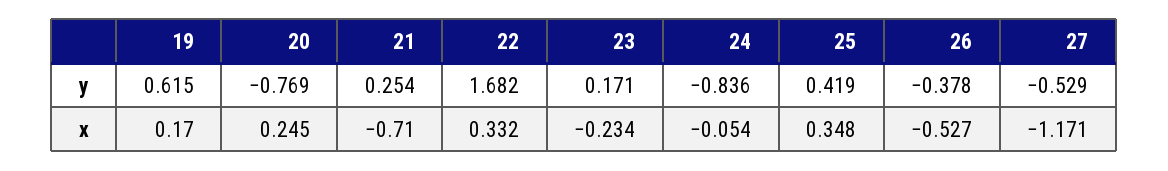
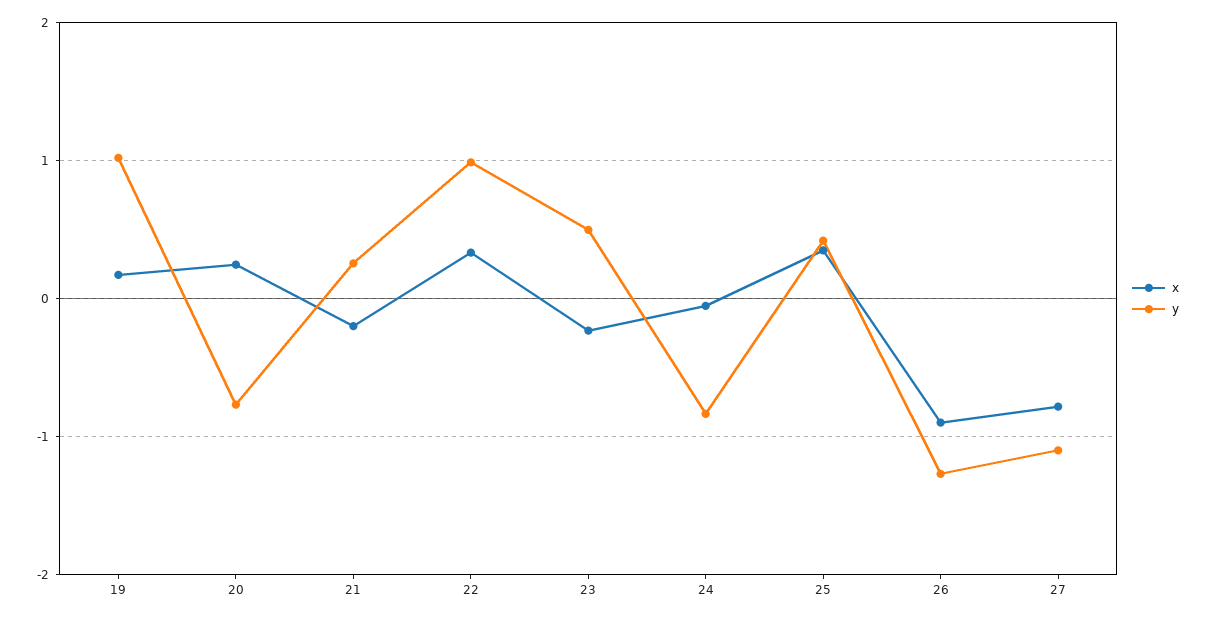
  {
    "y": {
-     "19": 0.615,
+     "19": 1,
      "20": -0.769,
      "21": 0.254,
-     "22": 1.682,
+     "22": 1,
-     "23": 0.171,
+     "23": 0.5,
      "24": -0.836,
      "25": 0.419,
-     "26": -0.378,
+     "26": -1.3,
-     "27": -0.529
+     "27": -1.1
    },
    "x": {
      "19": 0.17,
      "20": 0.245,
-     "21": -0.71,
+     "21": -0.2,
      "22": 0.332,
      "23": -0.234,
      "24": -0.054,
      "25": 0.348,
-     "26": -0.527,
+     "26": -0.9,
-     "27": -1.171
+     "27": -0.8
    }
  }

